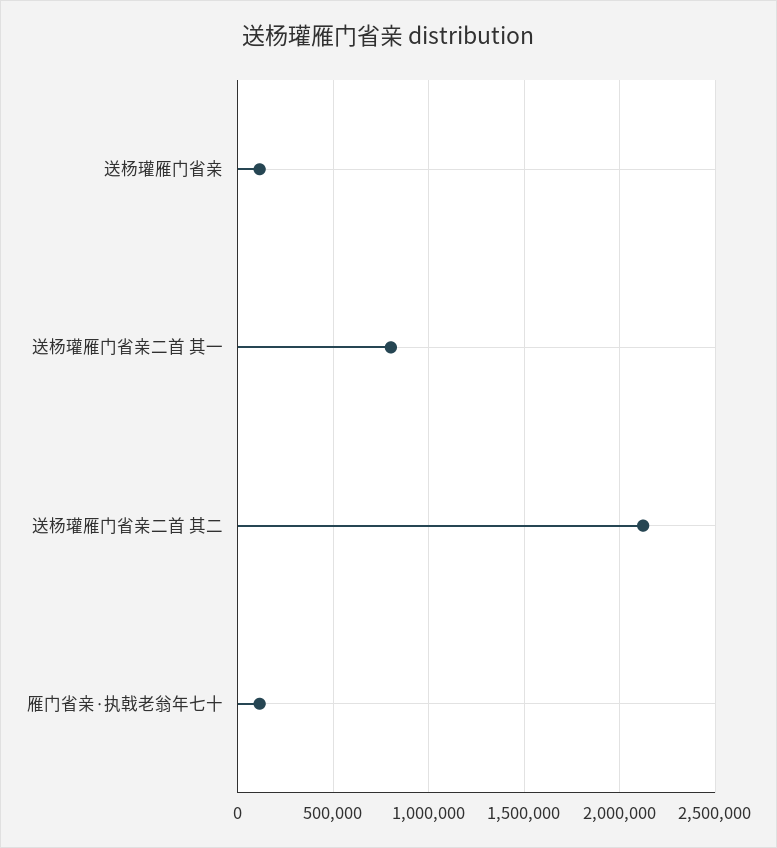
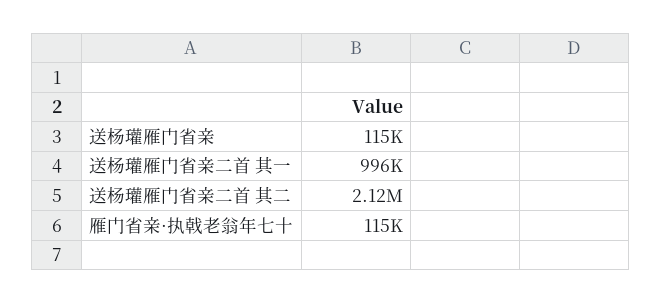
  {
    "送杨瓘雁门省亲": 115000,
-   "送杨瓘雁门省亲二首 其一": 800000,
+   "送杨瓘雁门省亲二首 其一": 996000,
    "送杨瓘雁门省亲二首 其二": 2120000,
    "雁门省亲·执戟老翁年七十": 115000
  }

